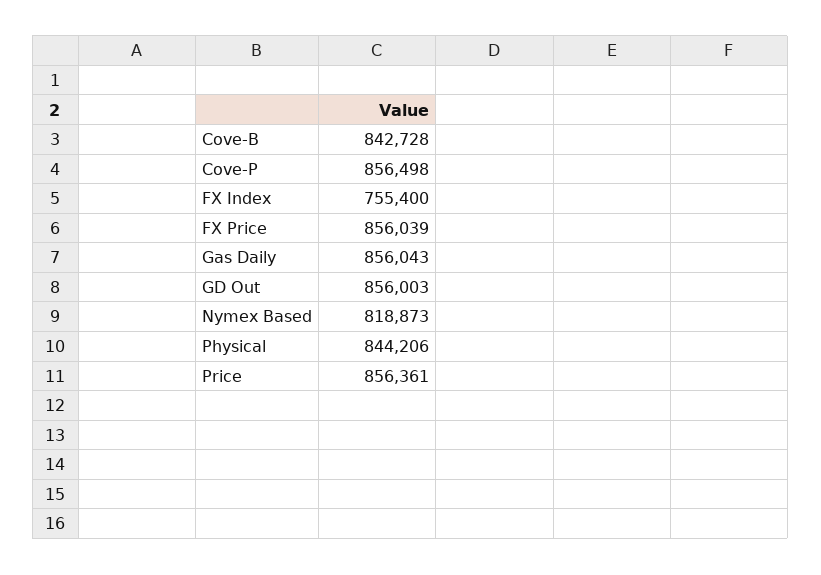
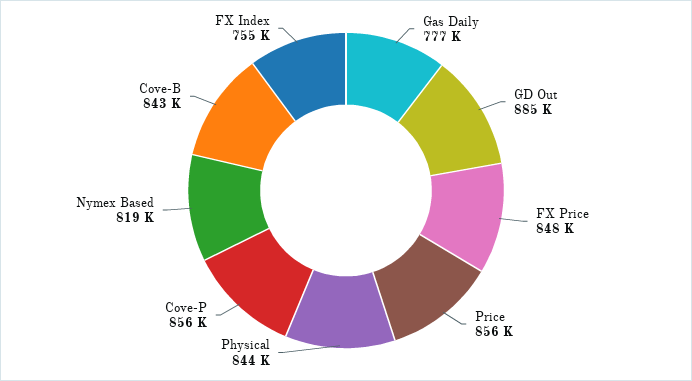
  {
    "Cove-B": 842728,
    "Cove-P": 856498,
    "FX Index": 755400,
-   "FX Price": 856039,
+   "FX Price": 848000,
-   "Gas Daily": 856043,
+   "Gas Daily": 777000,
-   "GD Out": 856003,
+   "GD Out": 885000,
    "Nymex Based": 818873,
    "Physical": 844206,
    "Price": 856361
  }

